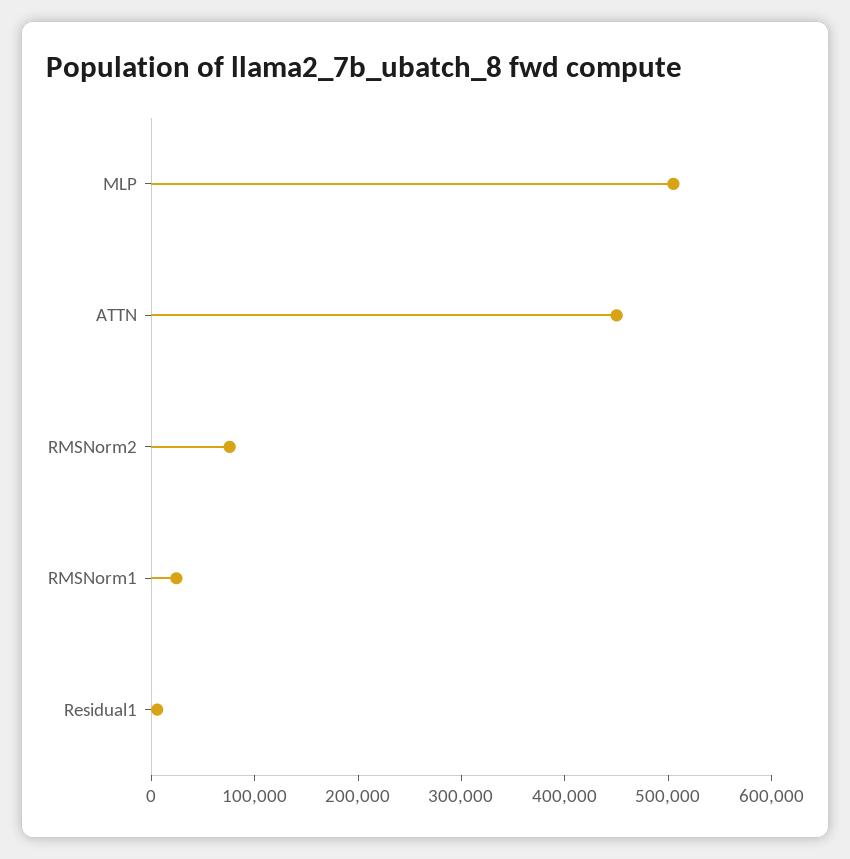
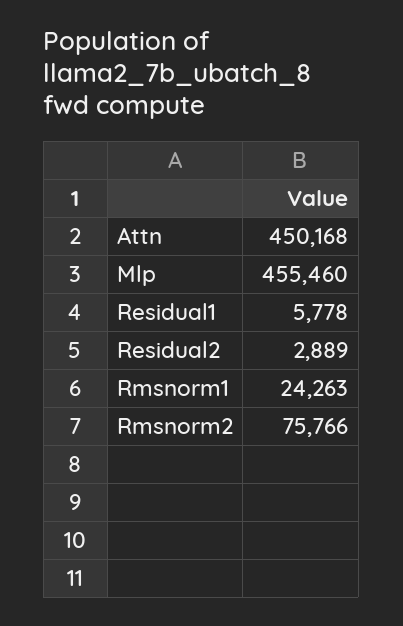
  {
-   "MLP": 500000,
+   "MLP": 455460,
    "ATTN": 450168,
    "RMSNorm2": 75766,
    "RMSNorm1": 24263,
-   "Residual1": 5778
+   "Residual1": 5778,
+   "Residual2": 2889
  }

